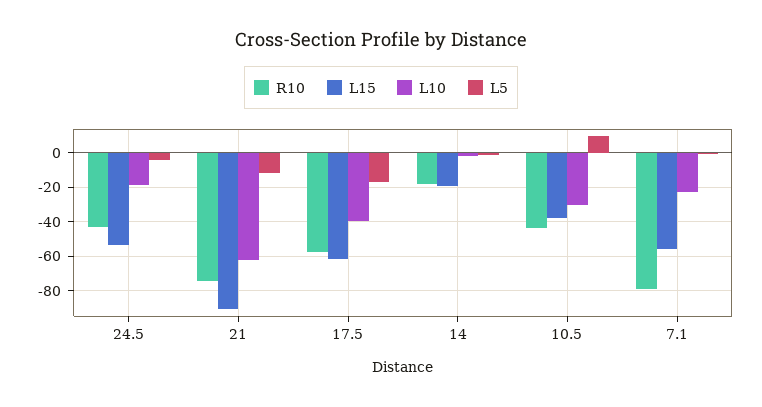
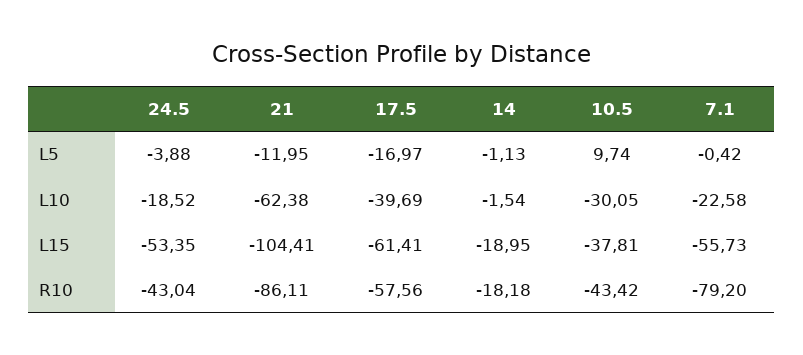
  {
    "R10": {
      "24.5": -43.04,
-     "21": -75,
+     "21": -86.11,
      "17.5": -57.56,
      "14": -18.18,
      "10.5": -43.42,
      "7.1": -79.2
    },
    "L15": {
      "24.5": -53.35,
-     "21": -90,
+     "21": -104.41,
      "17.5": -61.41,
      "14": -18.95,
      "10.5": -37.81,
      "7.1": -55.73
    },
    "L10": {
      "24.5": -18.52,
      "21": -62.38,
      "17.5": -39.69,
      "14": -1.54,
      "10.5": -30.05,
      "7.1": -22.58
    },
    "L5": {
      "24.5": -3.88,
      "21": -11.95,
      "17.5": -16.97,
      "14": -1.13,
      "10.5": 9.74,
      "7.1": -0.42
    }
  }

